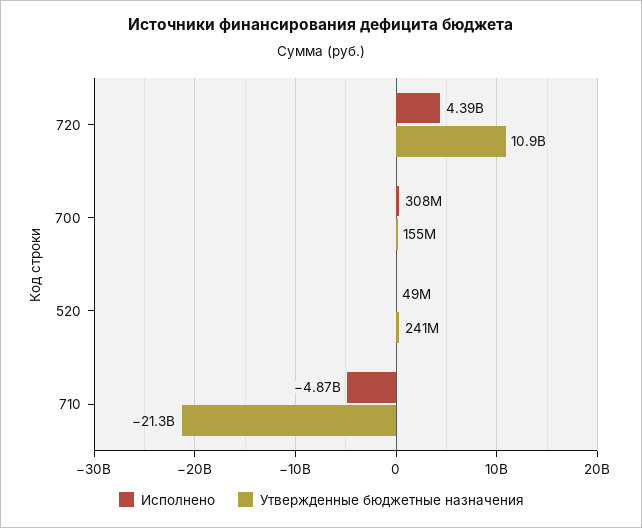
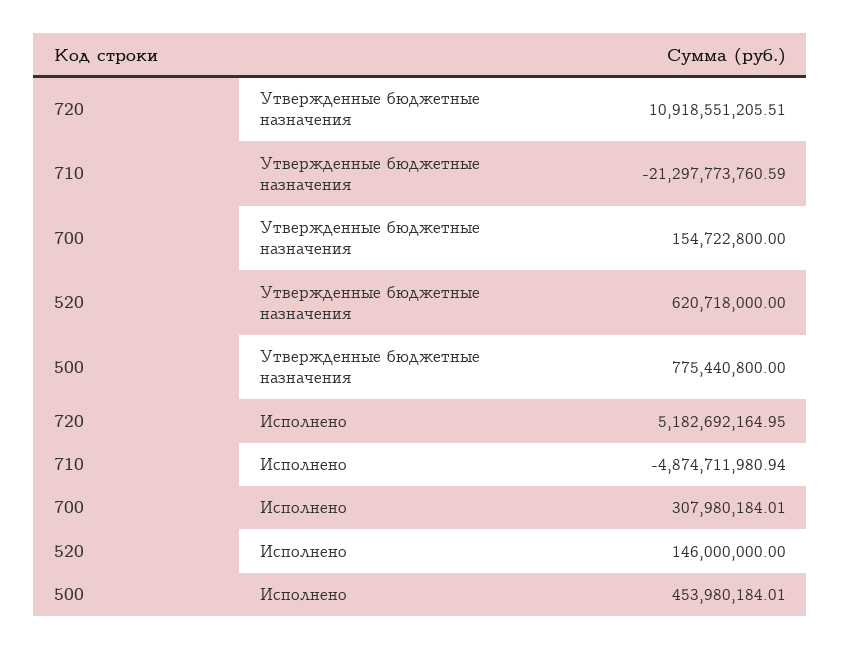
  {
    "Исполнено": {
-     "720": 4390000000,
+     "720": 5182692164.95,
      "700": 307980184.01,
-     "520": 49000000,
+     "520": 146000000,
-     "710": -4874711980.94
+     "710": -4874711980.94,
+     "500": 453980184.01
    },
    "Утвержденные бюджетные назначения": {
      "720": 10918551205.51,
      "700": 154722800,
-     "520": 241000000,
+     "520": 620718000,
-     "710": -21297773760.59
+     "710": -21297773760.59,
+     "500": 775440800
    }
  }

